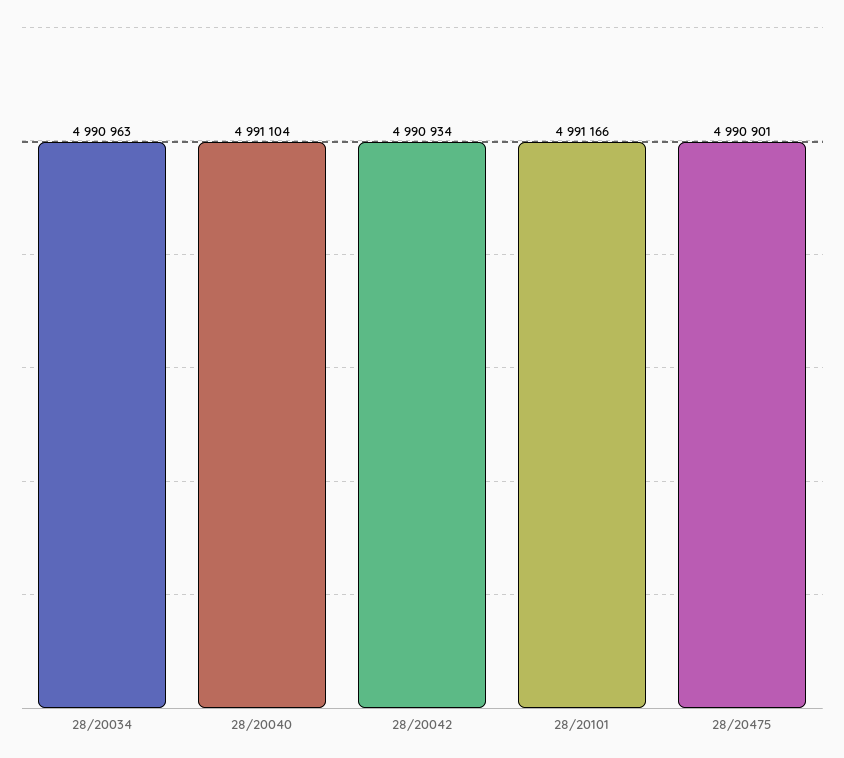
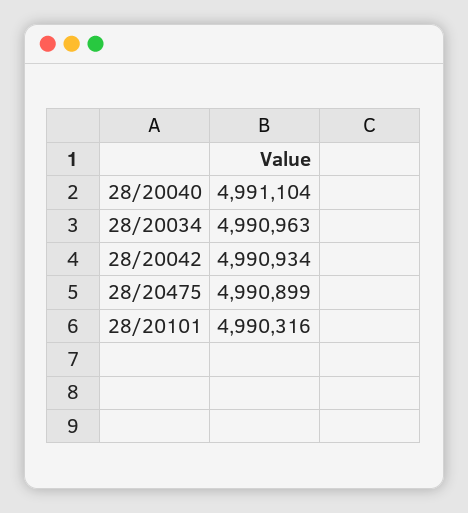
  {
    "28/20034": 4990963,
    "28/20040": 4991104,
    "28/20042": 4990934,
-   "28/20101": 4991166,
+   "28/20101": 4990316,
-   "28/20475": 4990901
+   "28/20475": 4990899
  }

